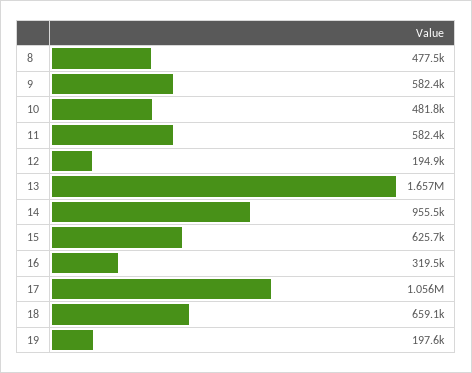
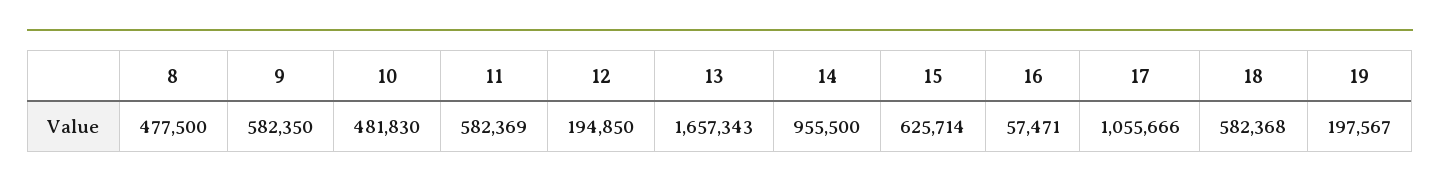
  {
    "8": 477500,
    "9": 582350,
    "10": 481830,
    "11": 582369,
    "12": 194850,
    "13": 1657343,
    "14": 955500,
    "15": 625714,
-   "16": 319500,
+   "16": 57471,
    "17": 1055666,
-   "18": 659100,
+   "18": 582368,
    "19": 197567
  }

